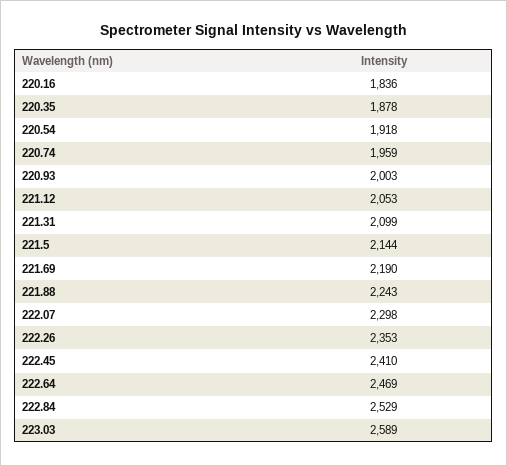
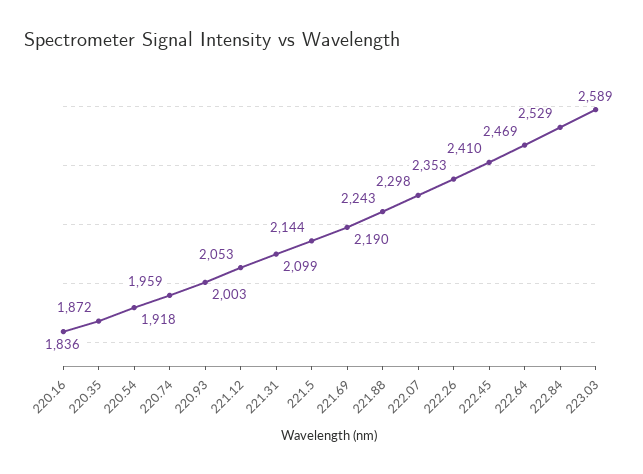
  {
    "220.16": 1836,
-   "220.35": 1878,
+   "220.35": 1872,
    "220.54": 1918,
    "220.74": 1959,
    "220.93": 2003,
    "221.12": 2053,
    "221.31": 2099,
    "221.5": 2144,
    "221.69": 2190,
    "221.88": 2243,
    "222.07": 2298,
    "222.26": 2353,
    "222.45": 2410,
    "222.64": 2469,
    "222.84": 2529,
    "223.03": 2589
  }

